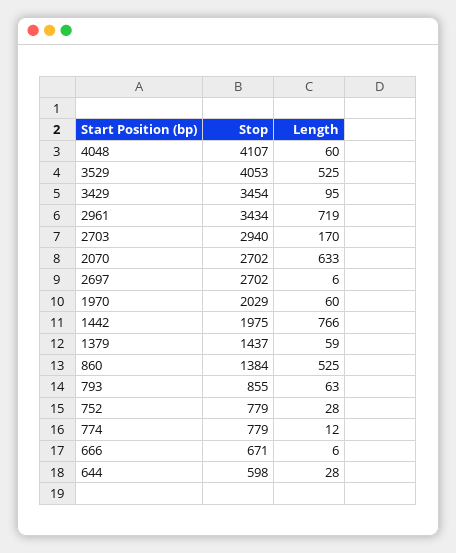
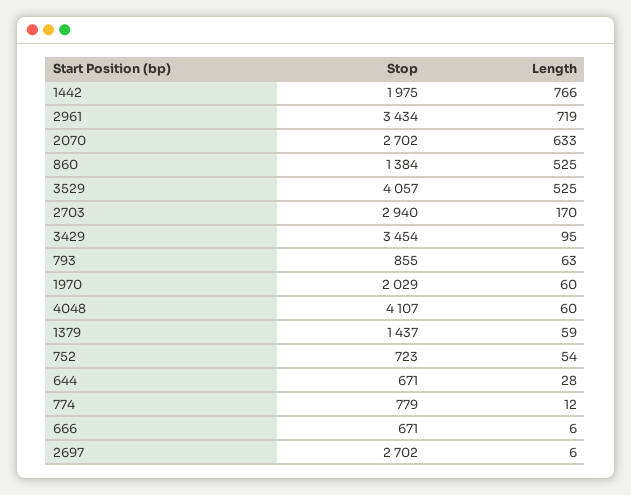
  {
    "Stop": {
      "4048": 4107,
-     "3529": 4053,
+     "3529": 4057,
      "3429": 3454,
      "2961": 3434,
      "2703": 2940,
      "2070": 2702,
      "2697": 2702,
      "1970": 2029,
      "1442": 1975,
      "1379": 1437,
      "860": 1384,
      "793": 855,
-     "752": 779,
+     "752": 723,
      "774": 779,
      "666": 671,
-     "644": 598
+     "644": 671
    },
    "Length": {
      "4048": 60,
      "3529": 525,
      "3429": 95,
      "2961": 719,
      "2703": 170,
      "2070": 633,
      "2697": 6,
      "1970": 60,
      "1442": 766,
      "1379": 59,
      "860": 525,
      "793": 63,
-     "752": 28,
+     "752": 54,
      "774": 12,
      "666": 6,
      "644": 28
    }
  }

